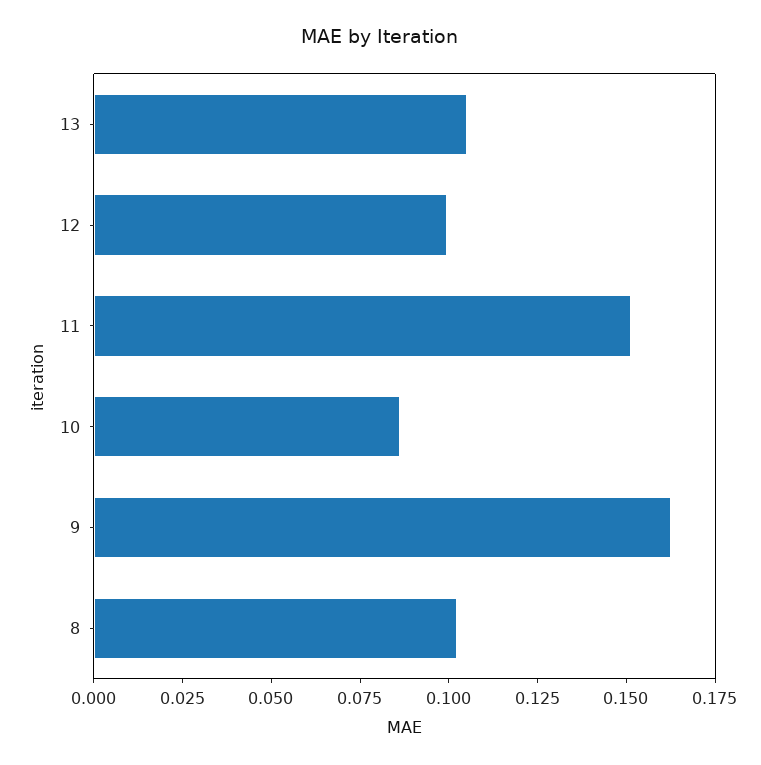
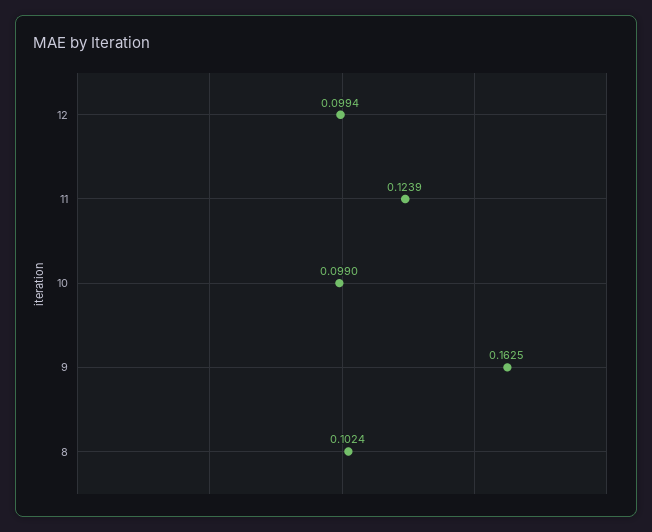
  {
-   "13": 0.105,
    "12": 0.0994,
-   "11": 0.15,
+   "11": 0.1239,
-   "10": 0.085,
+   "10": 0.099,
    "9": 0.1625,
    "8": 0.1024
  }

